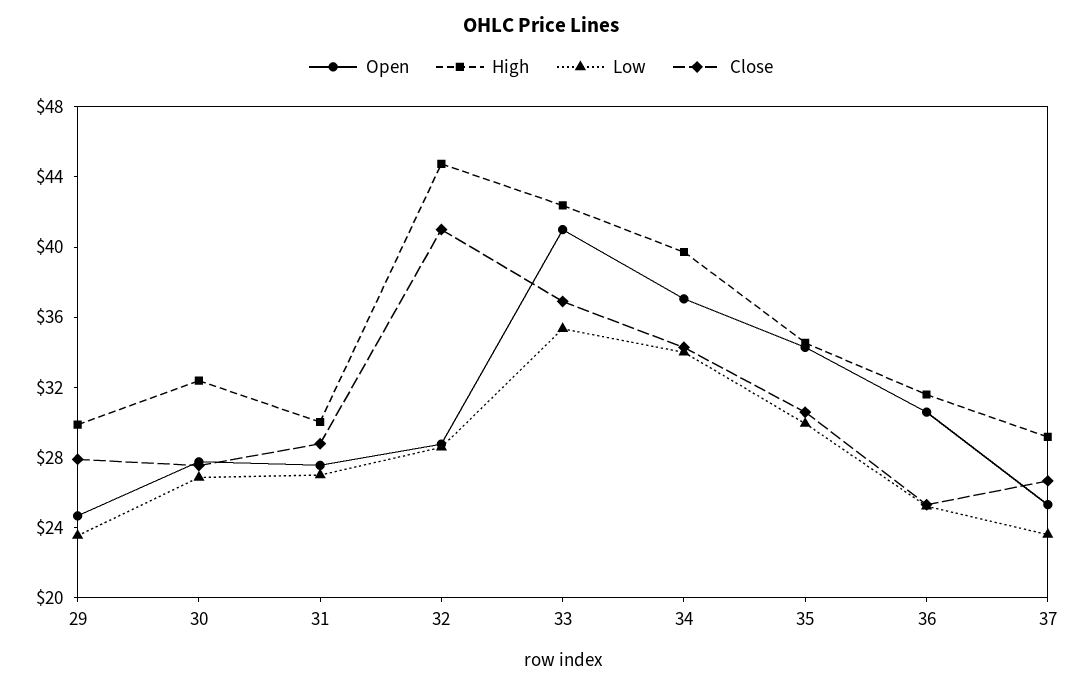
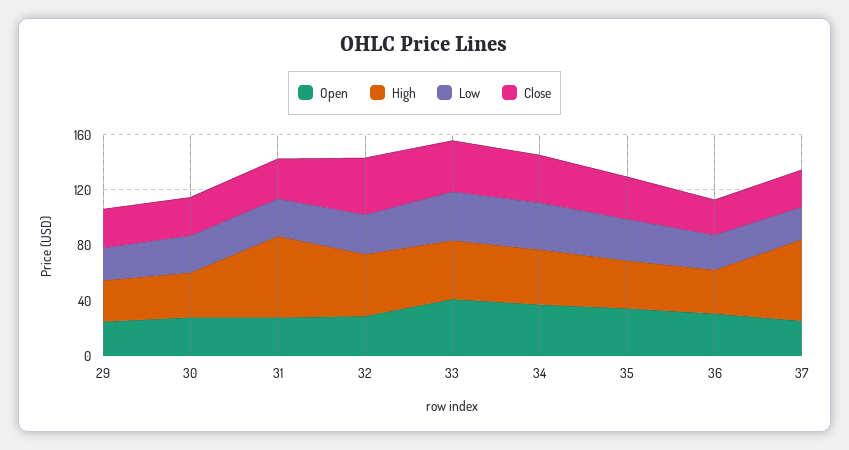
  {
    "Open": {
      "29": 25,
      "30": 28,
      "31": 28,
      "32": 29,
      "33": 41,
      "34": 37,
      "35": 34,
      "36": 31,
      "37": 25
    },
    "High": {
      "29": 30,
      "30": 32,
-     "31": 30,
+     "31": 60,
      "32": 45,
      "33": 42,
      "34": 40,
      "35": 35,
      "36": 32,
-     "37": 29
+     "37": 60
    },
    "Low": {
      "29": 24,
      "30": 27,
      "31": 27,
      "32": 29,
      "33": 35,
      "34": 34,
      "35": 30,
      "36": 25,
      "37": 24
    },
    "Close": {
      "29": 28,
      "30": 28,
      "31": 29,
      "32": 41,
      "33": 37,
      "34": 34,
      "35": 31,
      "36": 25,
      "37": 27
    }
  }

